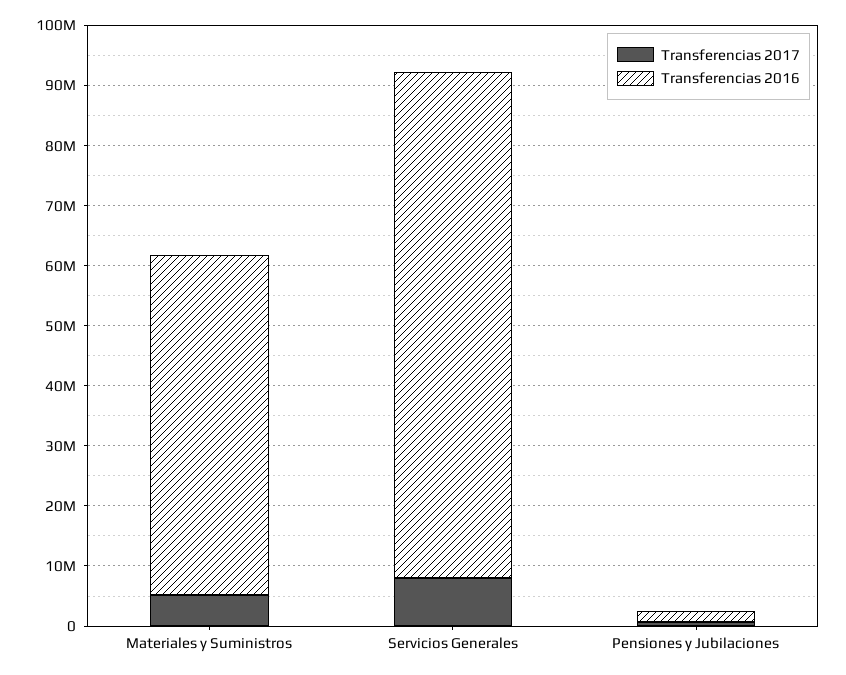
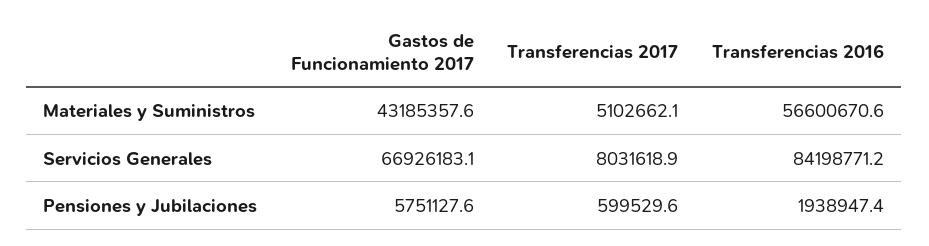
  {
    "Transferencias 2017": {
      "Materiales y Suministros": 5102662.1,
      "Servicios Generales": 8031618.9,
      "Pensiones y Jubilaciones": 599529.6
    },
    "Transferencias 2016": {
      "Materiales y Suministros": 56600670.6,
      "Servicios Generales": 84198771.2,
      "Pensiones y Jubilaciones": 1938947.4
-   }
+   },
+   "Gastos de Funcionamiento 2017": {
+     "Materiales y Suministros": 43185357.6,
+     "Servicios Generales": 66926183.1,
+     "Pensiones y Jubilaciones": 5751127.6
+   }
  }

